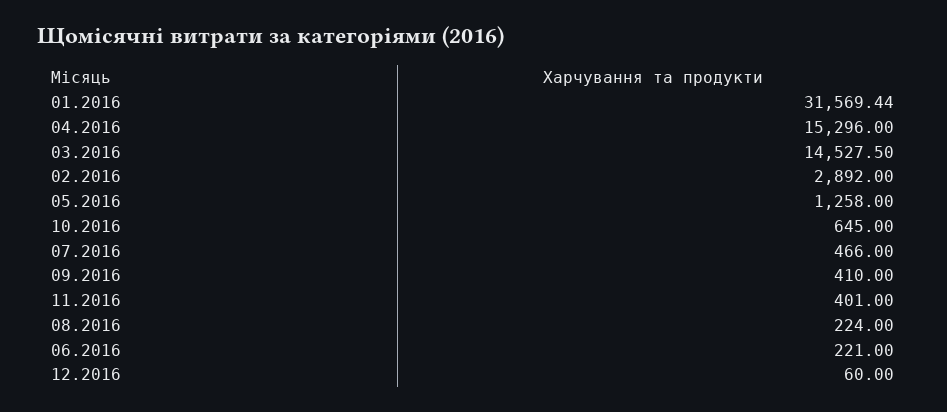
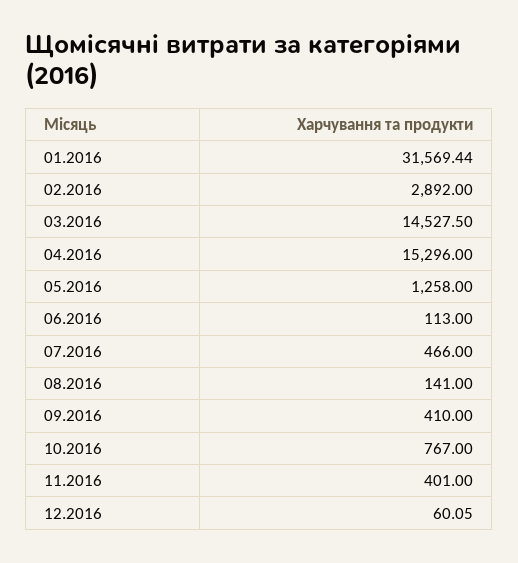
  {
    "01.2016": 31569.44,
    "04.2016": 15296,
    "03.2016": 14527.5,
    "02.2016": 2892,
    "05.2016": 1258,
-   "10.2016": 645,
+   "10.2016": 767,
    "07.2016": 466,
    "09.2016": 410,
    "11.2016": 401,
-   "08.2016": 224,
+   "08.2016": 141,
-   "06.2016": 221,
+   "06.2016": 113,
-   "12.2016": 60
+   "12.2016": 60.05
  }

